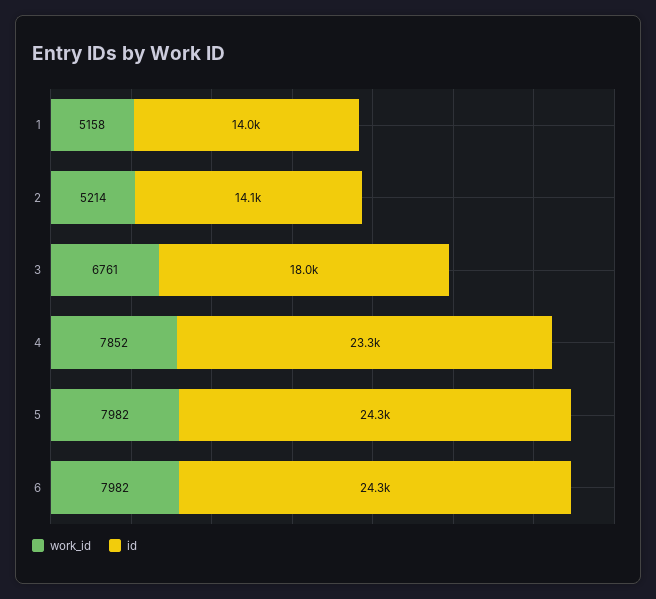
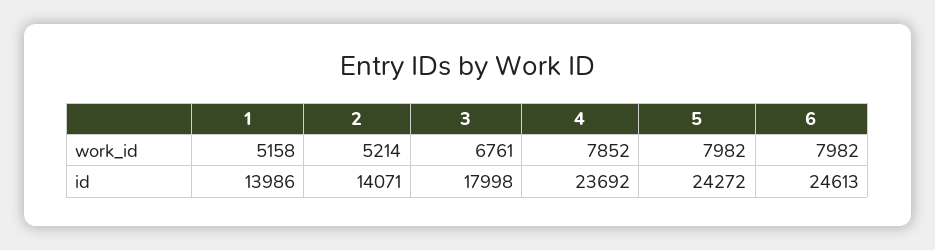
  {
    "work_id": {
      "1": 5158,
      "2": 5214,
      "3": 6761,
      "4": 7852,
      "5": 7982,
      "6": 7982
    },
    "id": {
      "1": 13986,
      "2": 14071,
      "3": 17998,
-     "4": 23300,
+     "4": 23692,
      "5": 24272,
-     "6": 24300
+     "6": 24613
    }
  }

